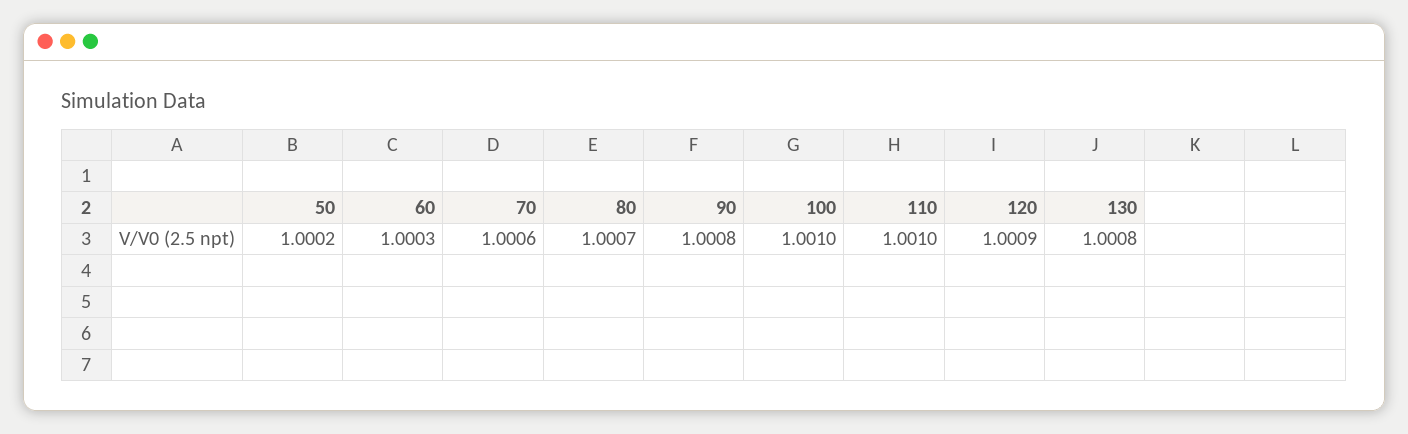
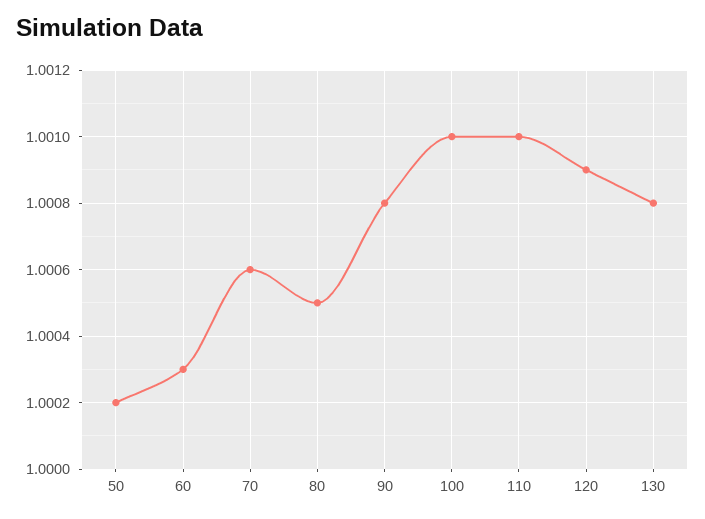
  {
    "50": 1.0002,
    "60": 1.0003,
    "70": 1.0006,
-   "80": 1.0007,
+   "80": 1.0005,
    "90": 1.0008,
    "100": 1.001,
    "110": 1.001,
    "120": 1.0009,
    "130": 1.0008
  }

